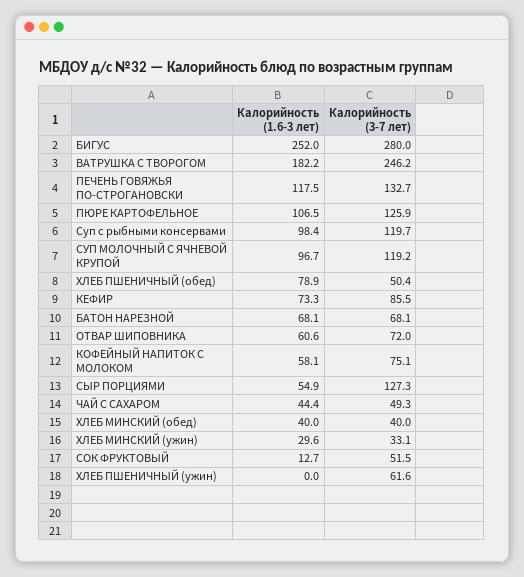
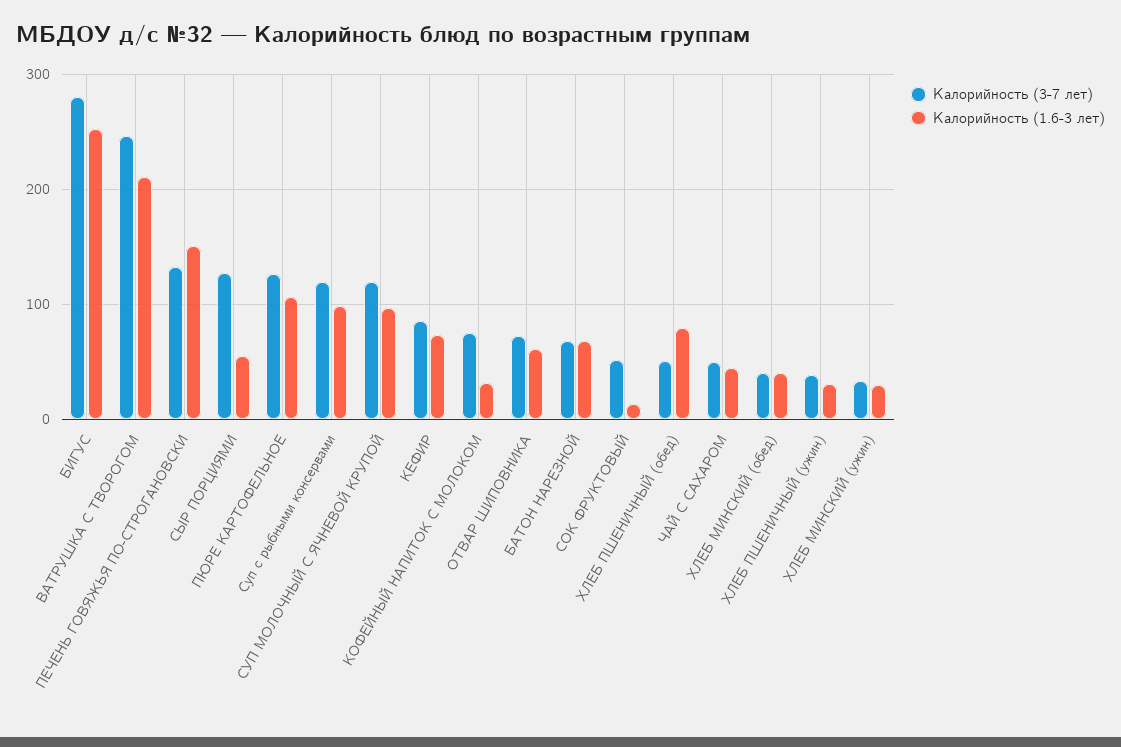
  {
    "Калорийность (1.6-3 лет)": {
      "БИГУС": 252,
-     "ВАТРУШКА С ТВОРОГОМ": 182.2,
+     "ВАТРУШКА С ТВОРОГОМ": 210,
-     "ПЕЧЕНЬ ГОВЯЖЬЯ ПО-СТРОГАНОВСКИ": 117.5,
+     "ПЕЧЕНЬ ГОВЯЖЬЯ ПО-СТРОГАНОВСКИ": 150,
      "ПЮРЕ КАРТОФЕЛЬНОЕ": 106.5,
      "Суп с рыбными консервами": 98.4,
      "СУП МОЛОЧНЫЙ С ЯЧНЕВОЙ КРУПОЙ": 96.7,
      "ХЛЕБ ПШЕНИЧНЫЙ (обед)": 78.9,
      "КЕФИР": 73.3,
      "БАТОН НАРЕЗНОЙ": 68.1,
      "ОТВАР ШИПОВНИКА": 60.6,
-     "КОФЕЙНЫЙ НАПИТОК С МОЛОКОМ": 58.1,
+     "КОФЕЙНЫЙ НАПИТОК С МОЛОКОМ": 30,
      "СЫР ПОРЦИЯМИ": 54.9,
      "ЧАЙ С САХАРОМ": 44.4,
      "ХЛЕБ МИНСКИЙ (обед)": 40,
      "ХЛЕБ МИНСКИЙ (ужин)": 29.6,
      "СОК ФРУКТОВЫЙ": 12.7,
-     "ХЛЕБ ПШЕНИЧНЫЙ (ужин)": 0
+     "ХЛЕБ ПШЕНИЧНЫЙ (ужин)": 30
    },
    "Калорийность (3-7 лет)": {
      "БИГУС": 280,
      "ВАТРУШКА С ТВОРОГОМ": 246.2,
      "ПЕЧЕНЬ ГОВЯЖЬЯ ПО-СТРОГАНОВСКИ": 132.7,
      "ПЮРЕ КАРТОФЕЛЬНОЕ": 125.9,
      "Суп с рыбными консервами": 119.7,
      "СУП МОЛОЧНЫЙ С ЯЧНЕВОЙ КРУПОЙ": 119.2,
      "ХЛЕБ ПШЕНИЧНЫЙ (обед)": 50.4,
      "КЕФИР": 85.5,
      "БАТОН НАРЕЗНОЙ": 68.1,
      "ОТВАР ШИПОВНИКА": 72,
      "КОФЕЙНЫЙ НАПИТОК С МОЛОКОМ": 75.1,
      "СЫР ПОРЦИЯМИ": 127.3,
      "ЧАЙ С САХАРОМ": 49.3,
      "ХЛЕБ МИНСКИЙ (обед)": 40,
      "ХЛЕБ МИНСКИЙ (ужин)": 33.1,
      "СОК ФРУКТОВЫЙ": 51.5,
-     "ХЛЕБ ПШЕНИЧНЫЙ (ужин)": 61.6
+     "ХЛЕБ ПШЕНИЧНЫЙ (ужин)": 40
    }
  }

